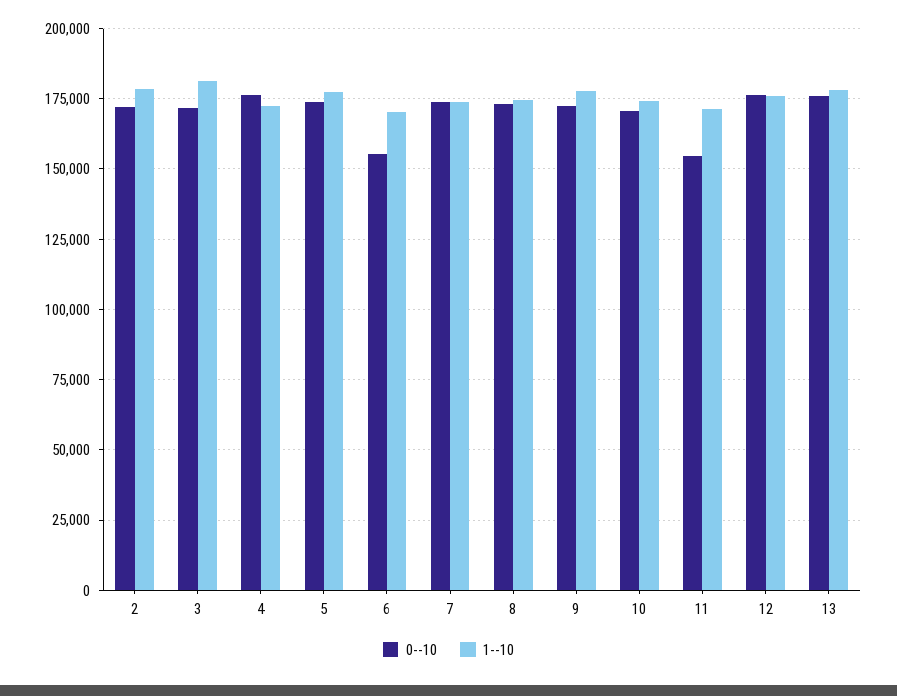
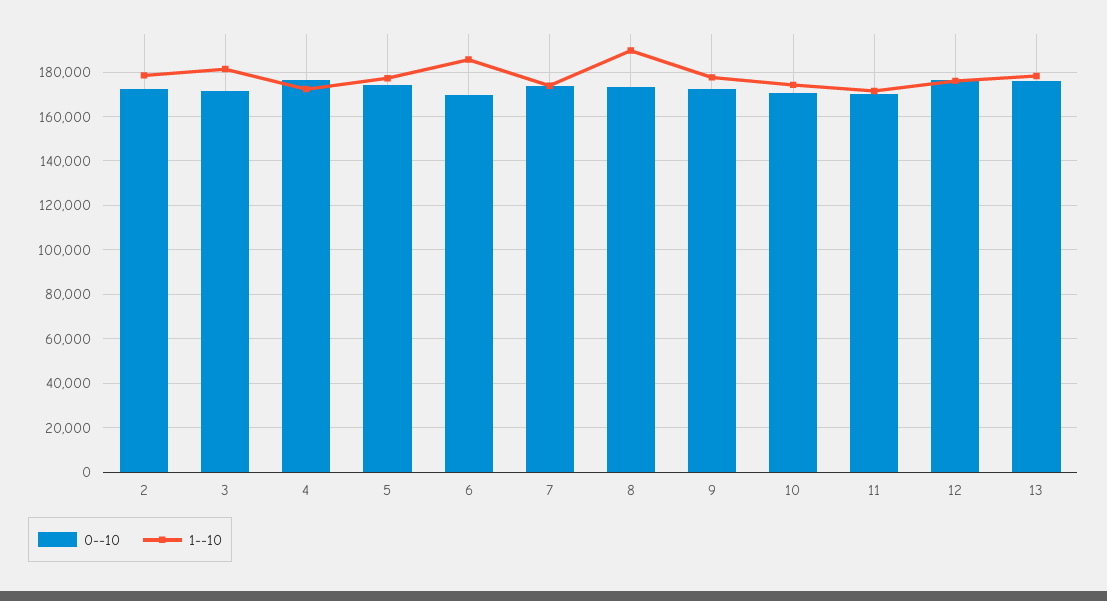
  {
    "0--10": {
      "2": 172500,
      "3": 172500,
      "4": 177500,
      "5": 175000,
-     "6": 155000,
+     "6": 170000,
      "7": 175000,
      "8": 172500,
      "9": 172500,
      "10": 170000,
-     "11": 155000,
+     "11": 170000,
      "12": 177500,
      "13": 175000
    },
    "1--10": {
      "2": 177500,
      "3": 182500,
      "4": 172500,
      "5": 177500,
-     "6": 170000,
+     "6": 185000,
      "7": 175000,
-     "8": 175000,
+     "8": 190000,
      "9": 177500,
      "10": 175000,
      "11": 172500,
      "12": 175000,
      "13": 177500
    }
  }

